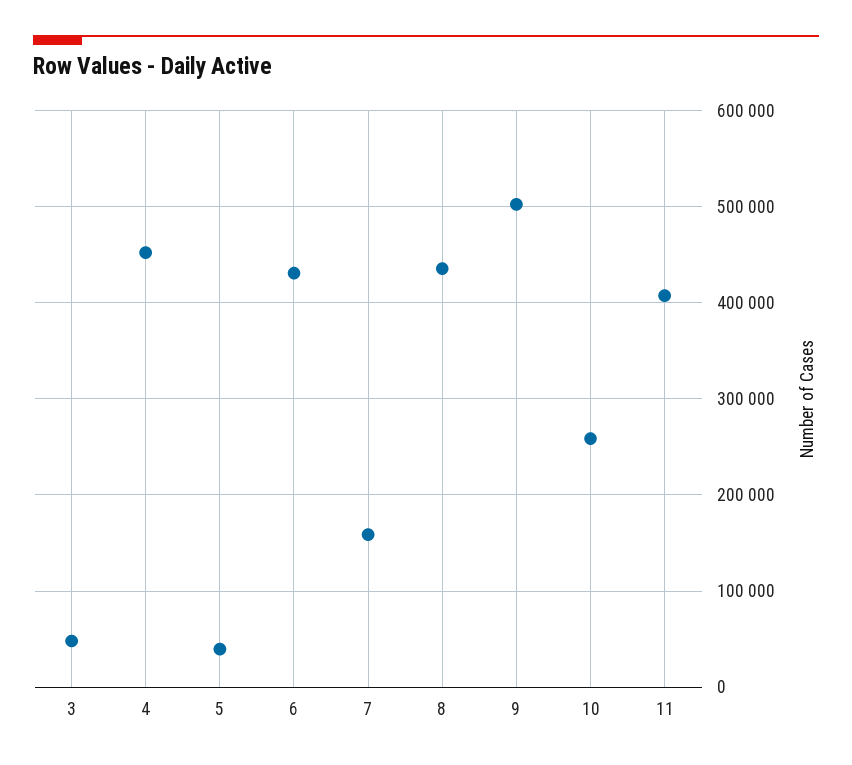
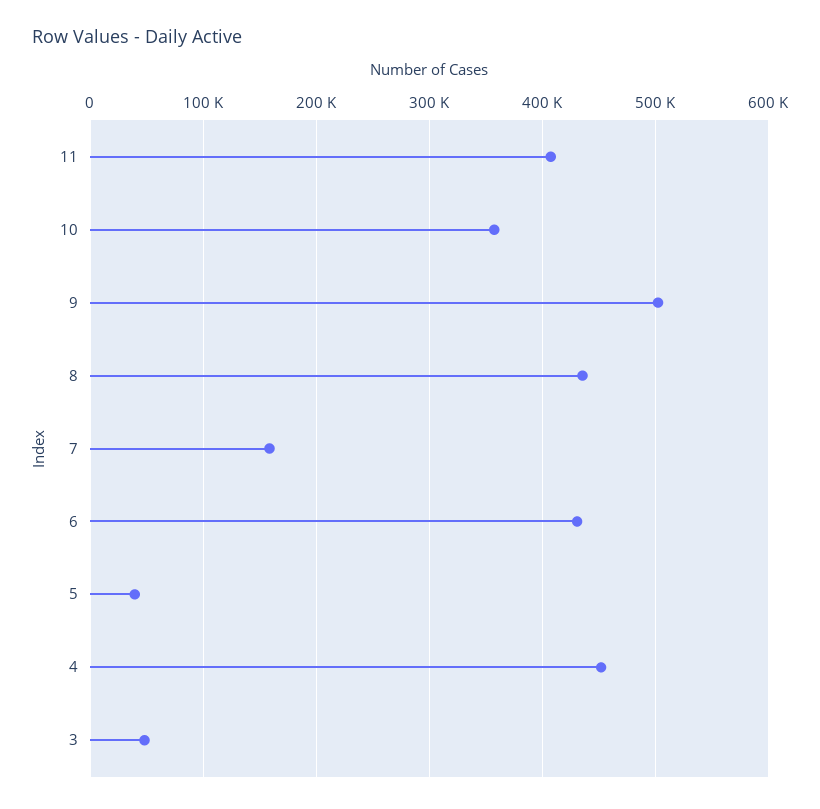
  {
    "3": 50000,
    "4": 450000,
    "5": 40000,
    "6": 430000,
    "7": 160000,
    "8": 440000,
    "9": 500000,
-   "10": 260000,
+   "10": 360000,
    "11": 410000
  }

